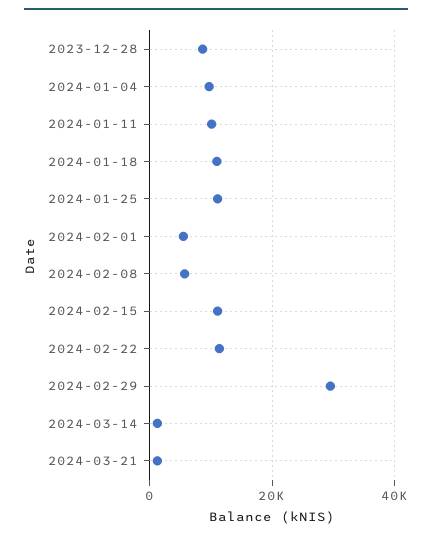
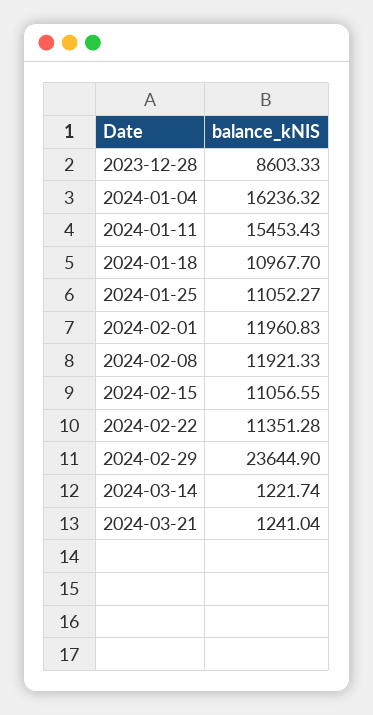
  {
    "2023-12-28": 8603.33,
-   "2024-01-04": 10000,
+   "2024-01-04": 16236.32,
-   "2024-01-11": 10000,
+   "2024-01-11": 15453.43,
    "2024-01-18": 10967.7,
    "2024-01-25": 11052.27,
-   "2024-02-01": 6000,
+   "2024-02-01": 11960.83,
-   "2024-02-08": 6000,
+   "2024-02-08": 11921.33,
    "2024-02-15": 11056.55,
    "2024-02-22": 11351.28,
-   "2024-02-29": 30000,
+   "2024-02-29": 23644.9,
    "2024-03-14": 1221.74,
    "2024-03-21": 1241.04
  }

